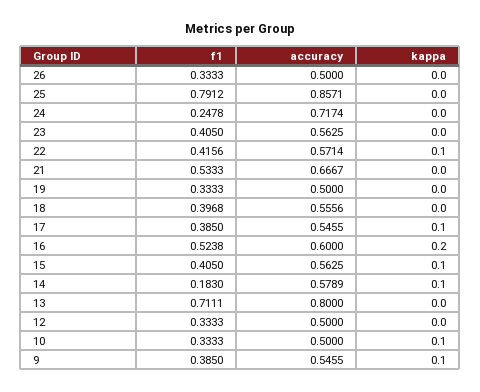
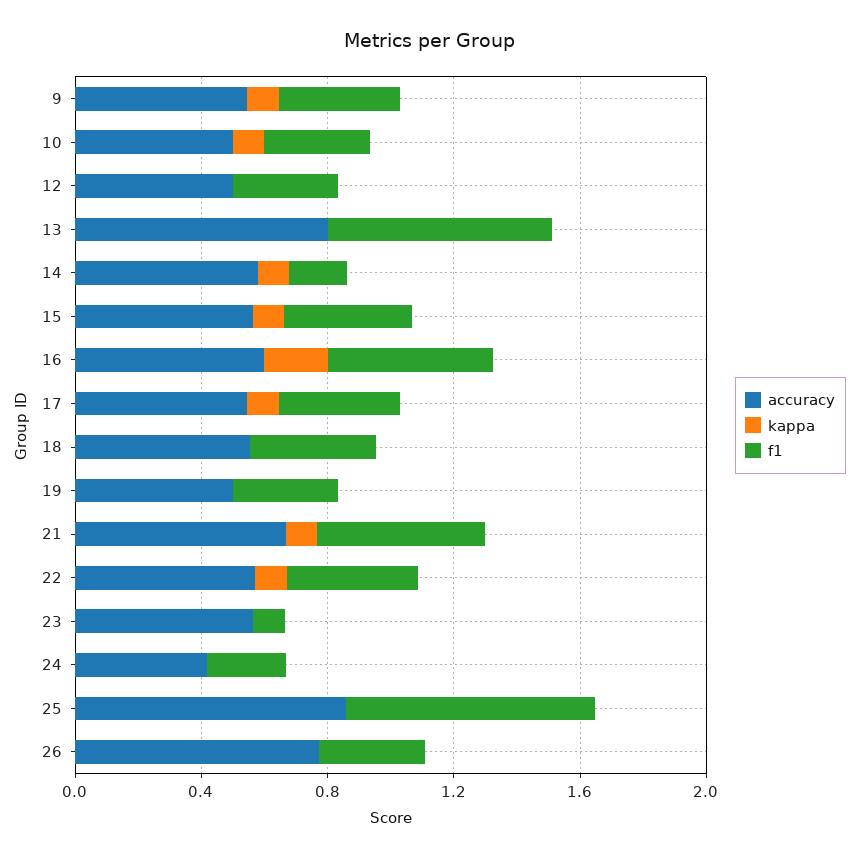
  {
    "f1": {
      "26": 0.3333,
      "25": 0.7912,
      "24": 0.2478,
-     "23": 0.405,
+     "23": 0.1,
      "22": 0.4156,
      "21": 0.5333,
      "19": 0.3333,
      "18": 0.3968,
      "17": 0.385,
      "16": 0.5238,
      "15": 0.405,
      "14": 0.183,
      "13": 0.7111,
      "12": 0.3333,
      "10": 0.3333,
      "9": 0.385
    },
    "accuracy": {
-     "26": 0.5,
+     "26": 0.8,
      "25": 0.8571,
-     "24": 0.7174,
+     "24": 0.4,
      "23": 0.5625,
      "22": 0.5714,
      "21": 0.6667,
      "19": 0.5,
      "18": 0.5556,
      "17": 0.5455,
      "16": 0.6,
      "15": 0.5625,
      "14": 0.5789,
      "13": 0.8,
      "12": 0.5,
      "10": 0.5,
      "9": 0.5455
    },
    "kappa": {
      "26": 0,
      "25": 0,
      "24": 0,
      "23": 0,
      "22": 0.1,
-     "21": 0,
+     "21": 0.1,
      "19": 0,
      "18": 0,
      "17": 0.1,
      "16": 0.2,
      "15": 0.1,
      "14": 0.1,
      "13": 0,
      "12": 0,
      "10": 0.1,
      "9": 0.1
    }
  }

